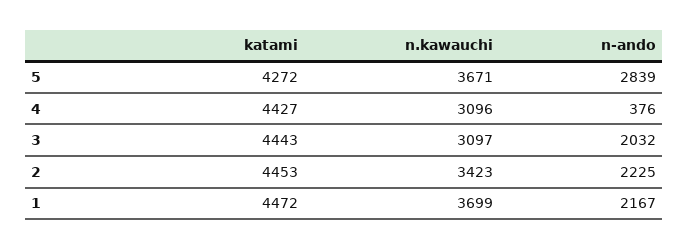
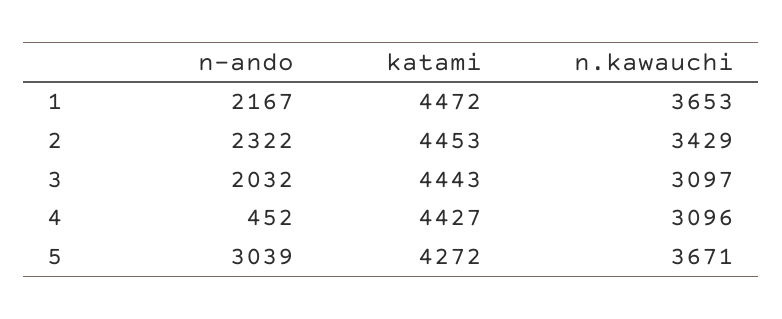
  {
    "katami": {
      "5": 4272,
      "4": 4427,
      "3": 4443,
      "2": 4453,
      "1": 4472
    },
    "n.kawauchi": {
      "5": 3671,
      "4": 3096,
      "3": 3097,
-     "2": 3423,
+     "2": 3429,
-     "1": 3699
+     "1": 3653
    },
    "n-ando": {
-     "5": 2839,
+     "5": 3039,
-     "4": 376,
+     "4": 452,
      "3": 2032,
-     "2": 2225,
+     "2": 2322,
      "1": 2167
    }
  }

